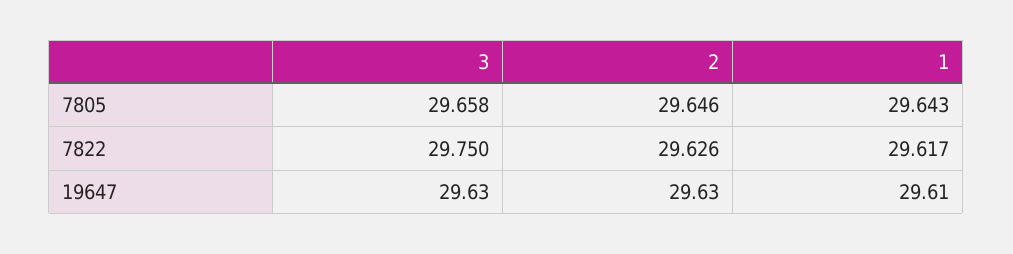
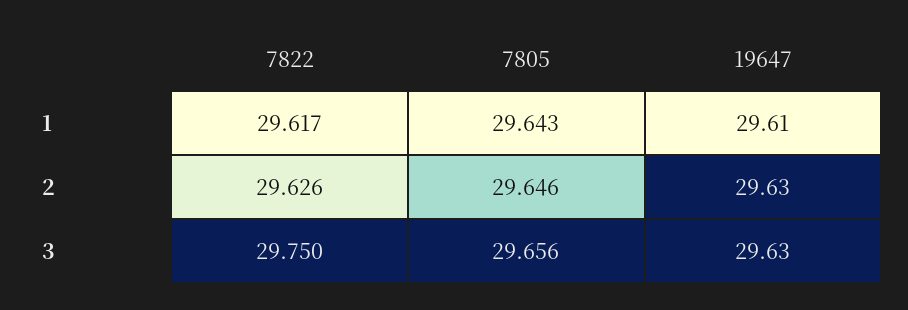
  {
    "3": {
-     "7805": 29.658,
+     "7805": 29.656,
      "7822": 29.75,
      "19647": 29.63
    },
    "2": {
      "7805": 29.646,
      "7822": 29.626,
      "19647": 29.63
    },
    "1": {
      "7805": 29.643,
      "7822": 29.617,
      "19647": 29.61
    }
  }

